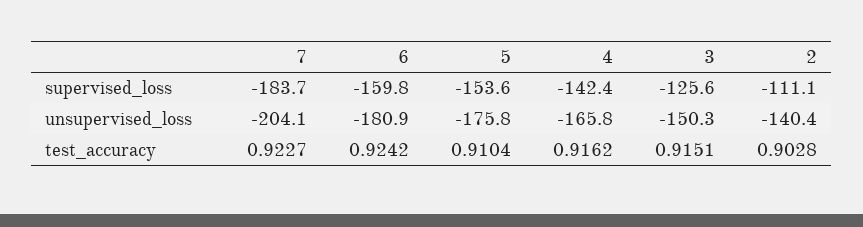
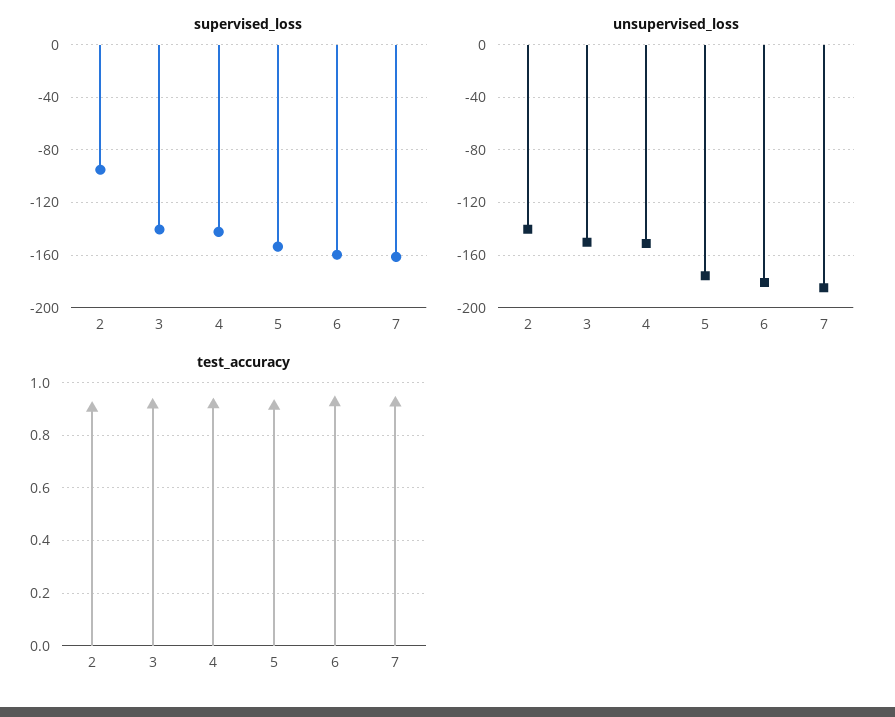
  {
    "supervised_loss": {
-     "7": -183.7,
+     "7": -160,
      "6": -159.8,
      "5": -153.6,
      "4": -142.4,
-     "3": -125.6,
+     "3": -140,
-     "2": -111.1
+     "2": -95
    },
    "unsupervised_loss": {
-     "7": -204.1,
+     "7": -185,
      "6": -180.9,
      "5": -175.8,
-     "4": -165.8,
+     "4": -150,
      "3": -150.3,
      "2": -140.4
    },
    "test_accuracy": {
      "7": 0.9227,
      "6": 0.9242,
      "5": 0.9104,
      "4": 0.9162,
      "3": 0.9151,
      "2": 0.9028
    }
  }

